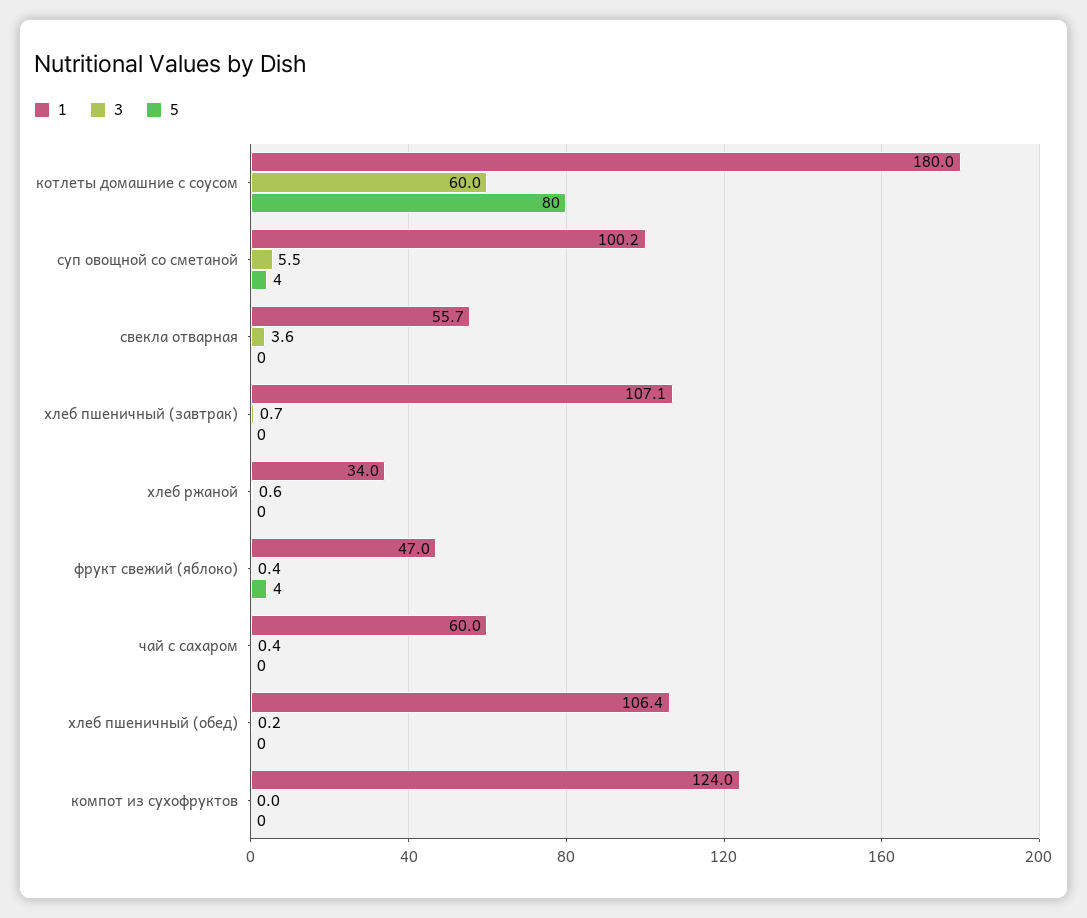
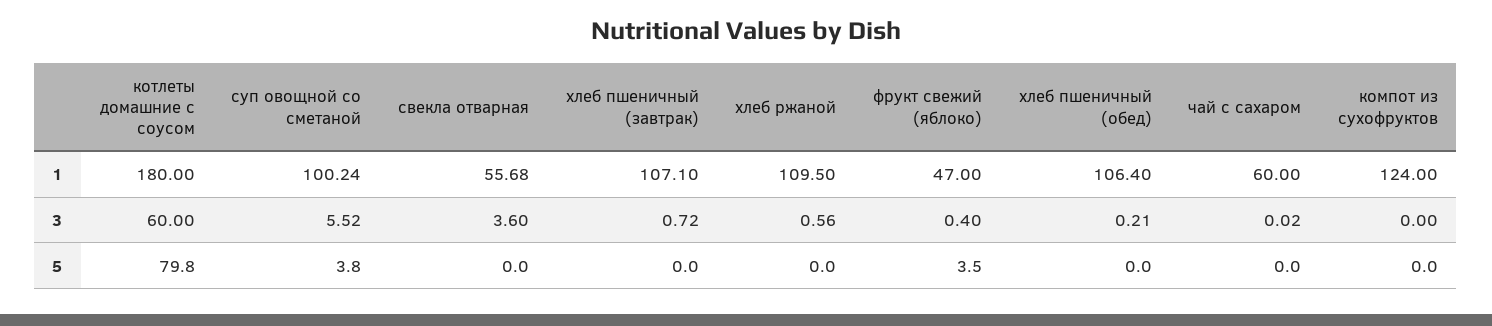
  {
    "1": {
      "котлеты домашние с соусом": 180,
      "суп овощной со сметаной": 100.24,
      "свекла отварная": 55.68,
      "хлеб пшеничный (завтрак)": 107.1,
-     "хлеб ржаной": 34,
+     "хлеб ржаной": 109.5,
      "фрукт свежий (яблоко)": 47,
      "чай с сахаром": 60,
      "хлеб пшеничный (обед)": 106.4,
      "компот из сухофруктов": 124
    },
    "3": {
      "котлеты домашние с соусом": 60,
      "суп овощной со сметаной": 5.52,
      "свекла отварная": 3.6,
      "хлеб пшеничный (завтрак)": 0.72,
      "хлеб ржаной": 0.56,
      "фрукт свежий (яблоко)": 0.4,
-     "чай с сахаром": 0.4,
+     "чай с сахаром": 0.02,
      "хлеб пшеничный (обед)": 0.21,
      "компот из сухофруктов": 0
    },
    "5": {
      "котлеты домашние с соусом": 79.8,
      "суп овощной со сметаной": 3.8,
      "свекла отварная": 0,
      "хлеб пшеничный (завтрак)": 0,
      "хлеб ржаной": 0,
      "фрукт свежий (яблоко)": 3.5,
      "чай с сахаром": 0,
      "хлеб пшеничный (обед)": 0,
      "компот из сухофруктов": 0
    }
  }

